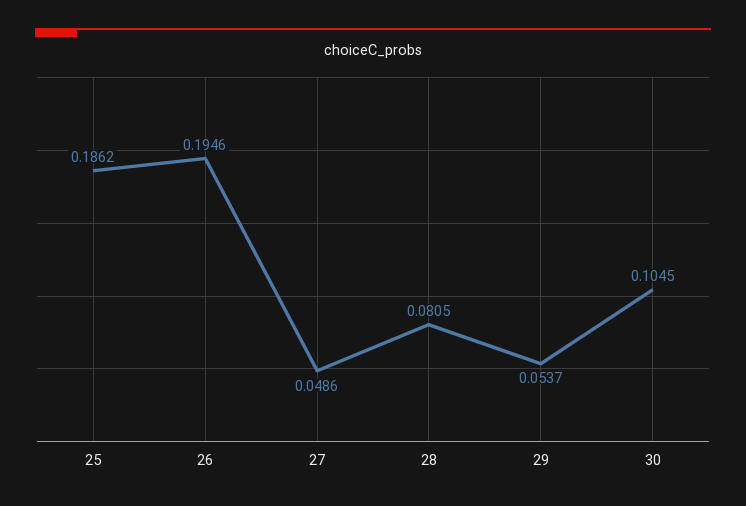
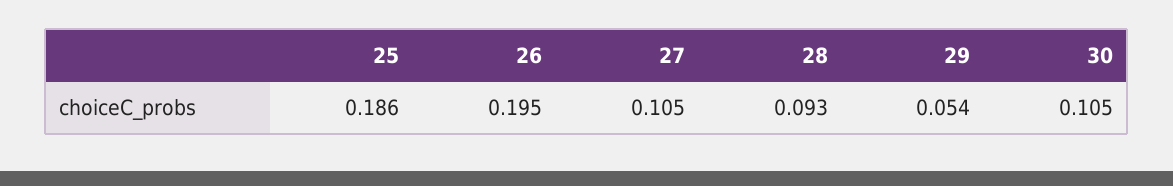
  {
    "25": 0.1862,
    "26": 0.1946,
-   "27": 0.0486,
+   "27": 0.105,
-   "28": 0.0805,
+   "28": 0.093,
    "29": 0.0537,
    "30": 0.1045
  }

